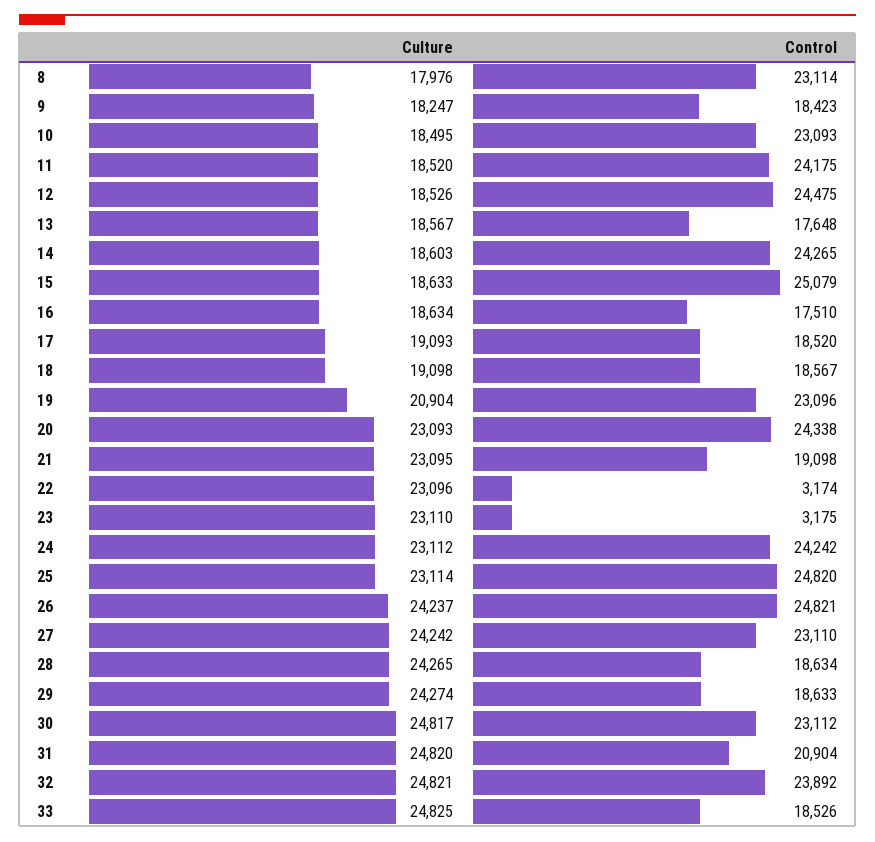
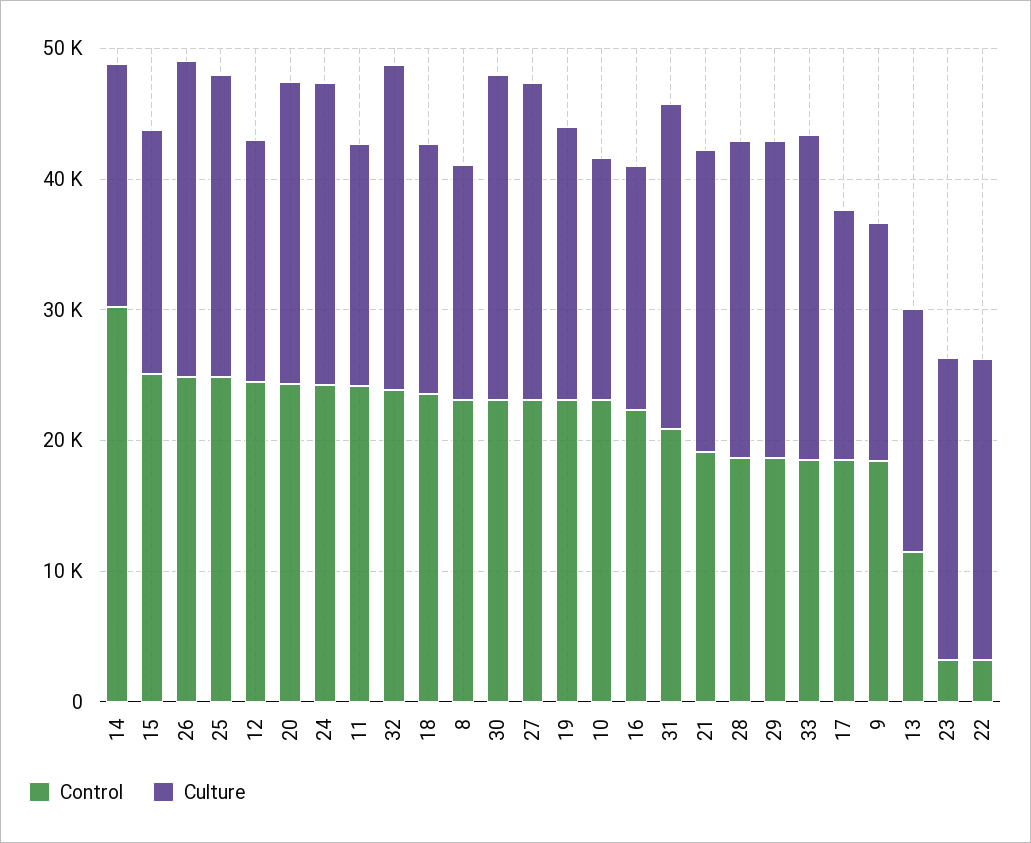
  {
    "Culture": {
      "8": 17976,
      "9": 18247,
      "10": 18495,
      "11": 18520,
      "12": 18526,
      "13": 18567,
      "14": 18603,
      "15": 18633,
      "16": 18634,
      "17": 19093,
      "18": 19098,
      "19": 20904,
      "20": 23093,
      "21": 23095,
      "22": 23096,
      "23": 23110,
      "24": 23112,
      "25": 23114,
      "26": 24237,
      "27": 24242,
      "28": 24265,
      "29": 24274,
      "30": 24817,
      "31": 24820,
      "32": 24821,
      "33": 24825
    },
    "Control": {
      "8": 23114,
      "9": 18423,
      "10": 23093,
      "11": 24175,
      "12": 24475,
-     "13": 17648,
+     "13": 12000,
-     "14": 24265,
+     "14": 30000,
      "15": 25079,
-     "16": 17510,
+     "16": 22000,
      "17": 18520,
-     "18": 18567,
+     "18": 24000,
      "19": 23096,
      "20": 24338,
      "21": 19098,
      "22": 3174,
      "23": 3175,
      "24": 24242,
      "25": 24820,
      "26": 24821,
      "27": 23110,
      "28": 18634,
      "29": 18633,
      "30": 23112,
      "31": 20904,
      "32": 23892,
      "33": 18526
    }
  }

